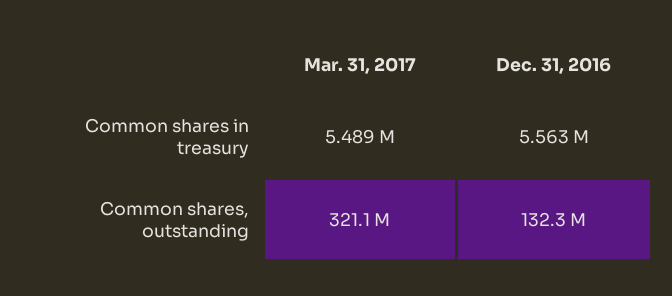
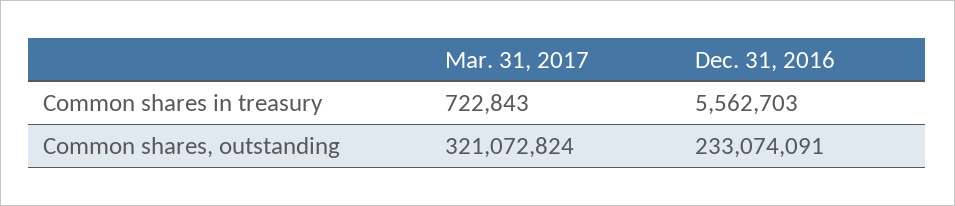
  {
    "Mar. 31, 2017": {
-     "Common shares in treasury": 5489000,
+     "Common shares in treasury": 722843,
      "Common shares, outstanding": 321072824
    },
    "Dec. 31, 2016": {
      "Common shares in treasury": 5562703,
-     "Common shares, outstanding": 132300000
+     "Common shares, outstanding": 233074091
    }
  }

